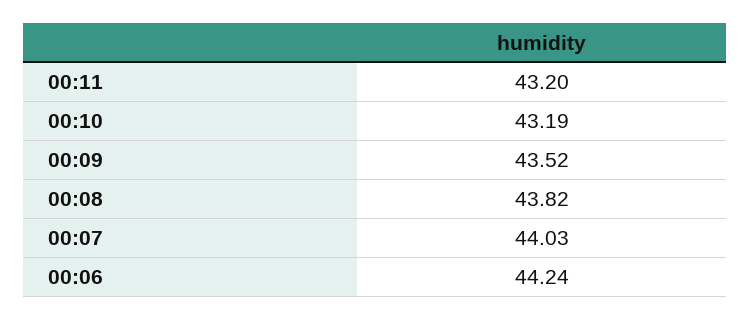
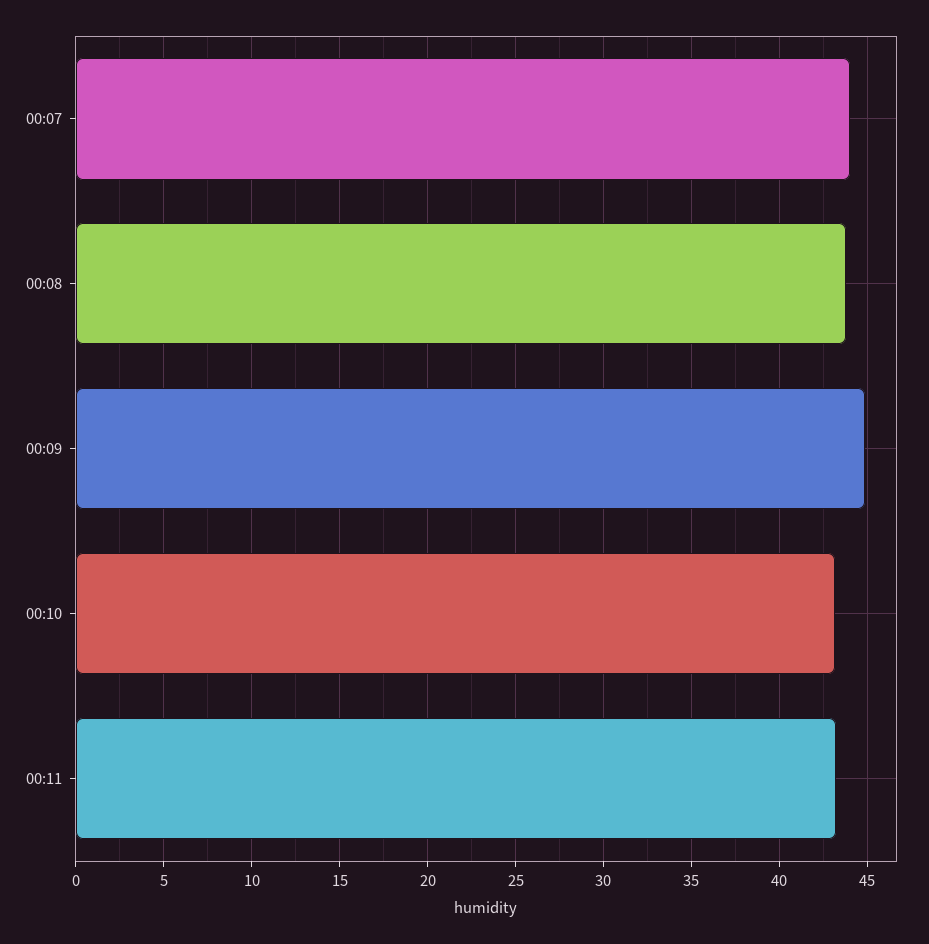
  {
    "00:11": 43.2,
    "00:10": 43.19,
-   "00:09": 43.52,
+   "00:09": 45,
    "00:08": 43.82,
-   "00:07": 44.03,
+   "00:07": 44.03
-   "00:06": 44.24
  }

